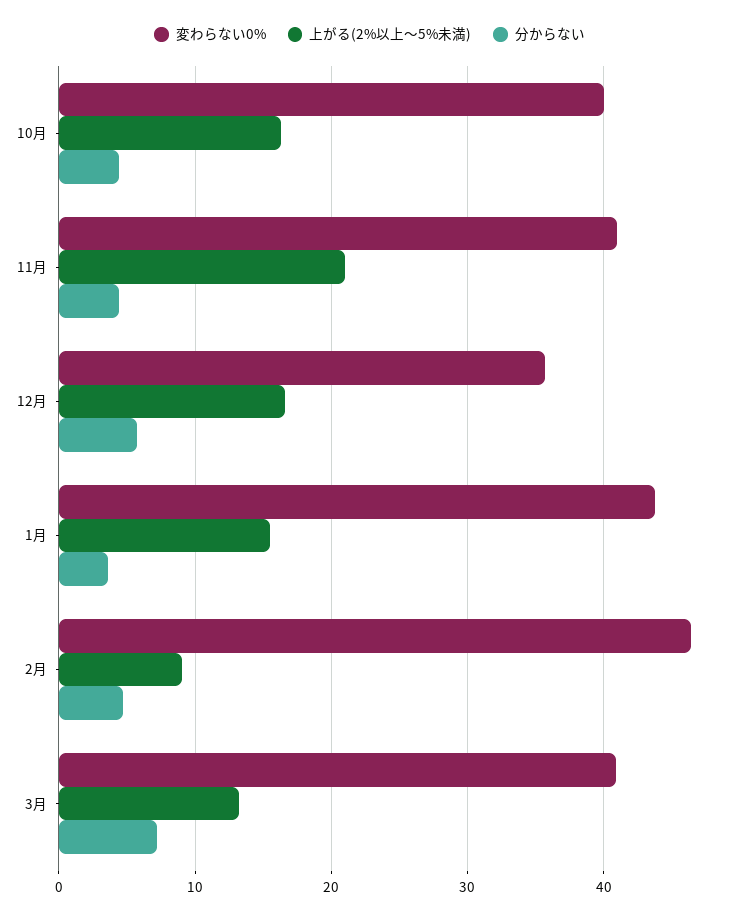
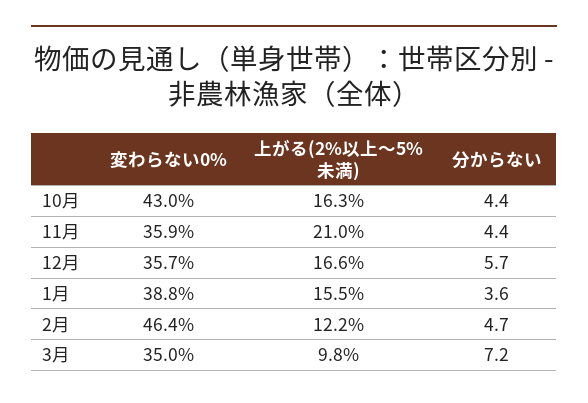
  {
    "変わらない0%": {
-     "10月": 40,
+     "10月": 43,
-     "11月": 41,
+     "11月": 35.9,
      "12月": 35.7,
-     "1月": 44,
+     "1月": 38.8,
      "2月": 46.4,
-     "3月": 41
+     "3月": 35
    },
    "上がる(2%以上～5%未満)": {
      "10月": 16.3,
      "11月": 21,
      "12月": 16.6,
      "1月": 15.5,
-     "2月": 9,
+     "2月": 12.2,
-     "3月": 13
+     "3月": 9.8
    },
    "分からない": {
      "10月": 4.4,
      "11月": 4.4,
      "12月": 5.7,
      "1月": 3.6,
      "2月": 4.7,
      "3月": 7.2
    }
  }

